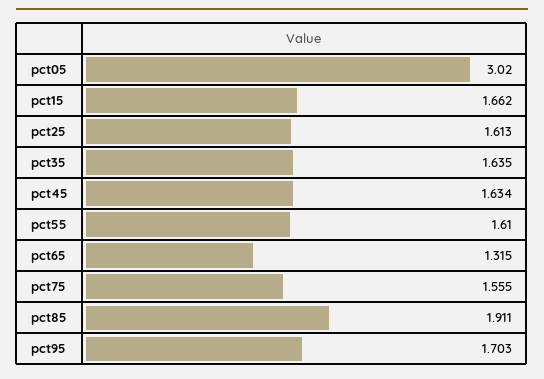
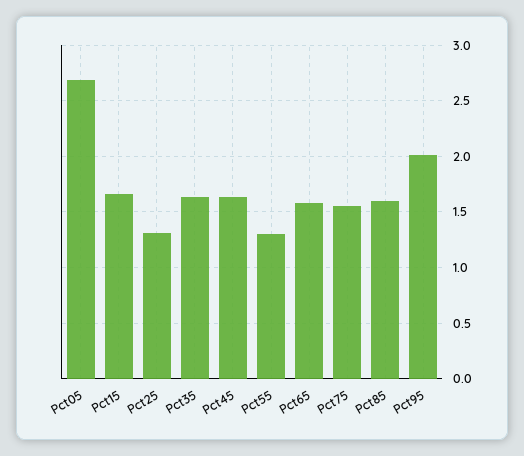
  {
-   "pct05": 3.02,
+   "pct05": 2.7,
    "pct15": 1.662,
-   "pct25": 1.613,
+   "pct25": 1.3,
    "pct35": 1.635,
    "pct45": 1.634,
-   "pct55": 1.61,
+   "pct55": 1.3,
-   "pct65": 1.315,
+   "pct65": 1.6,
    "pct75": 1.555,
-   "pct85": 1.911,
+   "pct85": 1.6,
-   "pct95": 1.703
+   "pct95": 2
  }

